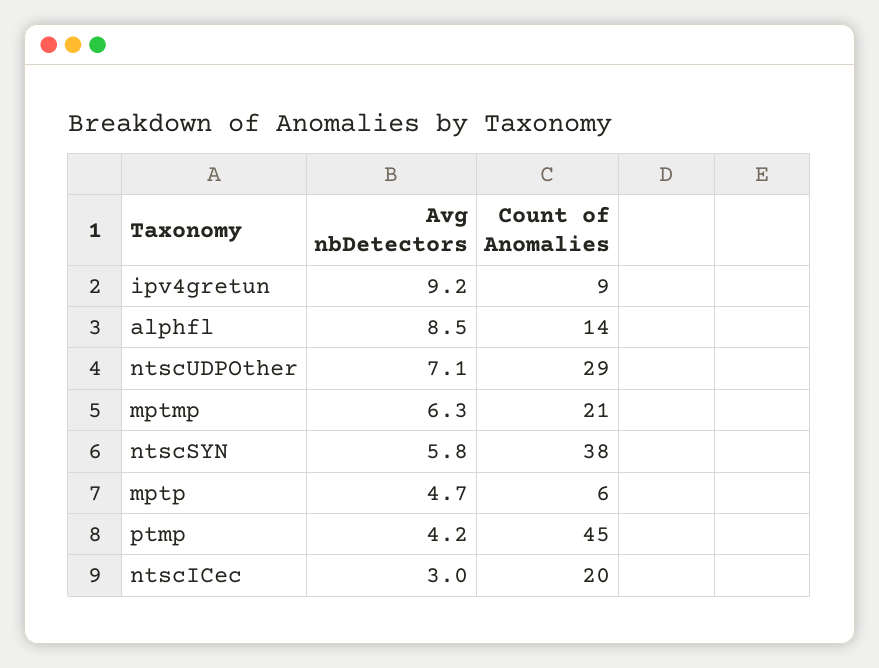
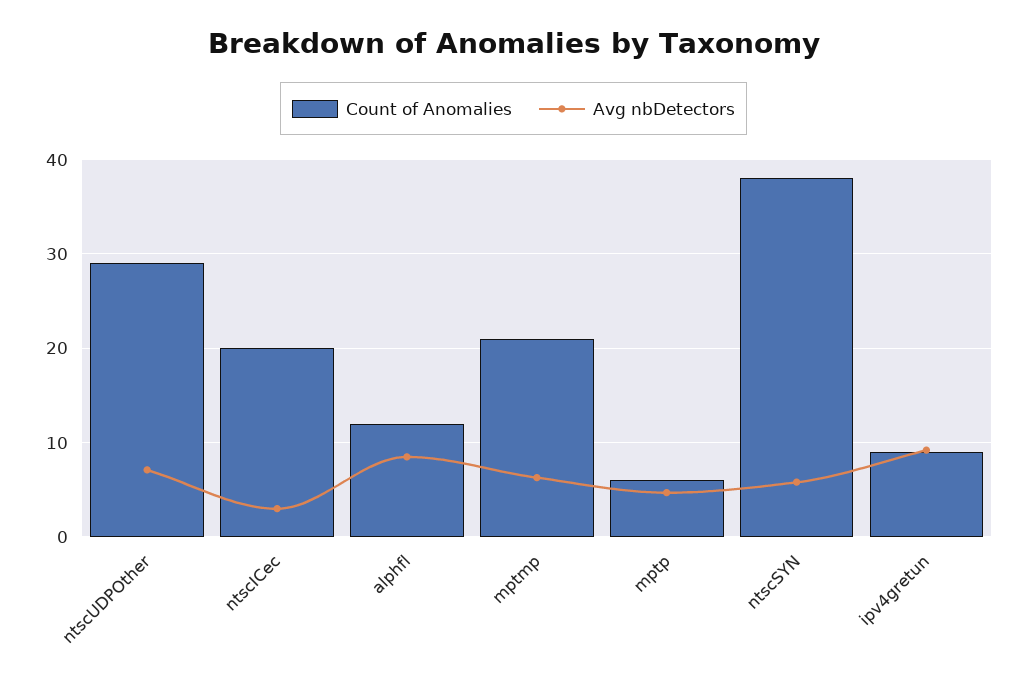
  {
    "Avg nbDetectors": {
      "ipv4gretun": 9.2,
      "alphfl": 8.5,
      "ntscUDPOther": 7.1,
      "mptmp": 6.3,
      "ntscSYN": 5.8,
      "mptp": 4.7,
-     "ptmp": 4.2,
      "ntscICec": 3
    },
    "Count of Anomalies": {
      "ipv4gretun": 9,
-     "alphfl": 14,
+     "alphfl": 12,
      "ntscUDPOther": 29,
      "mptmp": 21,
      "ntscSYN": 38,
      "mptp": 6,
-     "ptmp": 45,
      "ntscICec": 20
    }
  }

